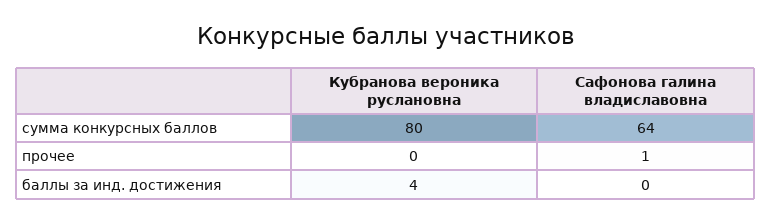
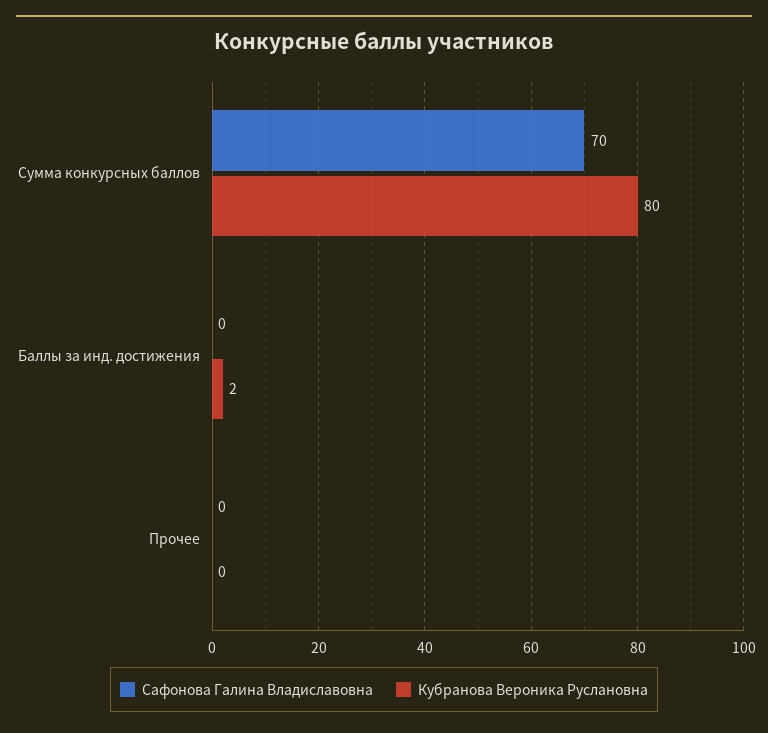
  {
    "Кубранова вероника руслановна": {
      "сумма конкурсных баллов": 80,
      "прочее": 0,
-     "баллы за инд. достижения": 4
+     "баллы за инд. достижения": 2
    },
    "Сафонова галина владиславовна": {
-     "сумма конкурсных баллов": 64,
+     "сумма конкурсных баллов": 70,
-     "прочее": 1,
+     "прочее": 0,
      "баллы за инд. достижения": 0
    }
  }

